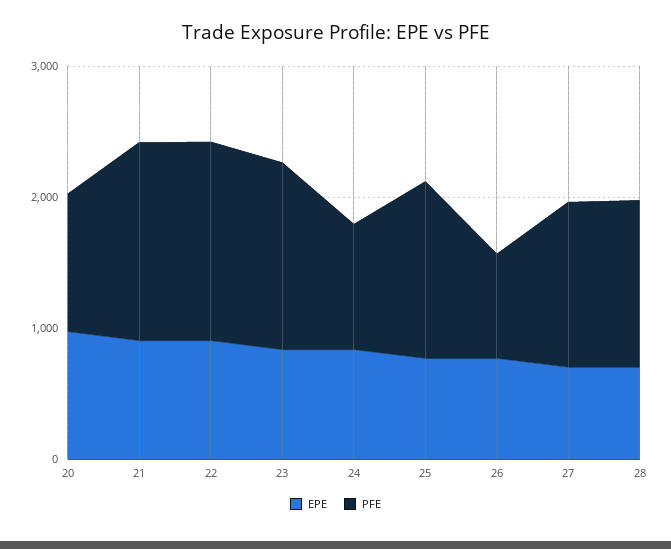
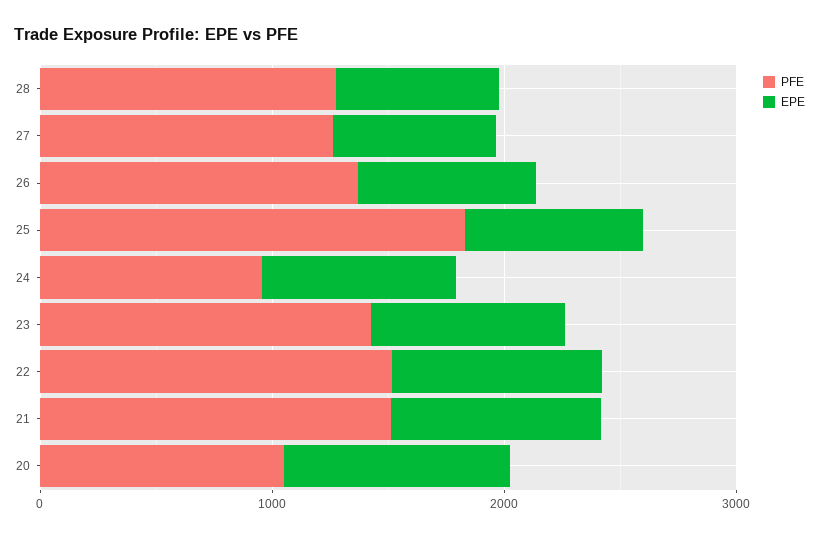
  {
    "EPE": {
      "20": 1000,
      "21": 1000,
      "22": 1000,
      "23": 800,
      "24": 800,
      "25": 800,
      "26": 800,
      "27": 800,
      "28": 800
    },
    "PFE": {
      "20": 1000,
      "21": 1600,
      "22": 1600,
      "23": 1400,
      "24": 1000,
-     "25": 1400,
+     "25": 1800,
-     "26": 800,
+     "26": 1400,
      "27": 1200,
      "28": 1200
    }
  }

